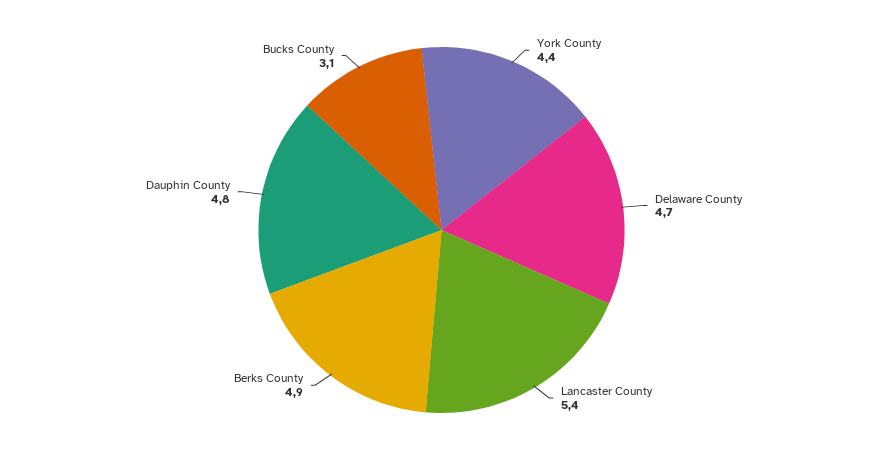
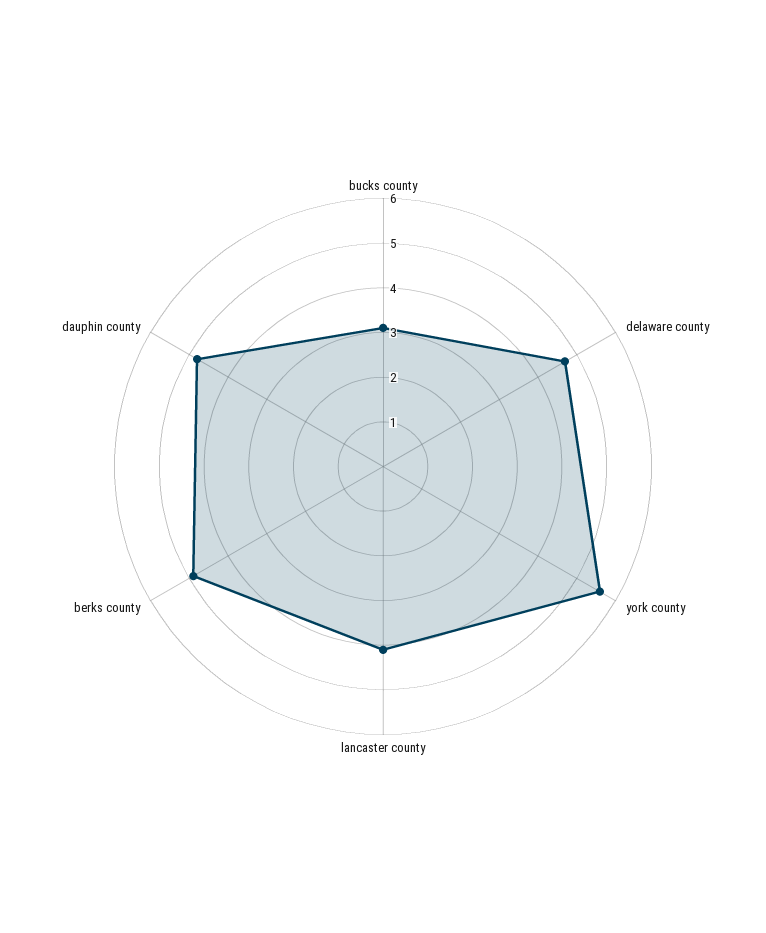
  {
-   "York County": 4.4,
+   "York County": 5.5,
    "Delaware County": 4.7,
-   "Lancaster County": 5.4,
+   "Lancaster County": 4,
    "Berks County": 4.9,
    "Dauphin County": 4.8,
    "Bucks County": 3.1
  }

